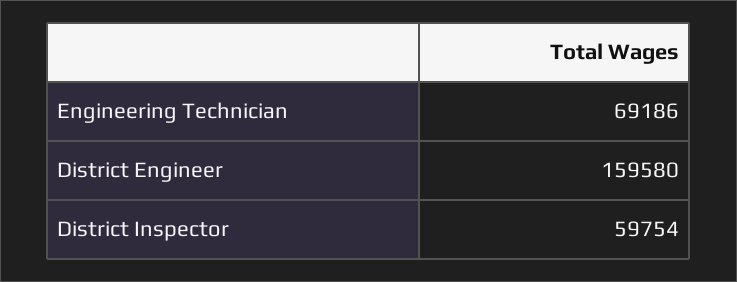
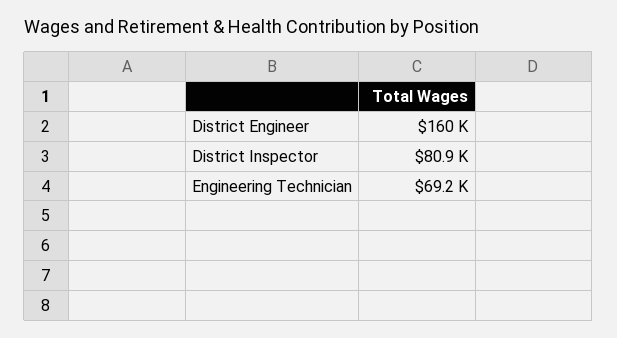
  {
    "Engineering Technician": 69186,
    "District Engineer": 159580,
-   "District Inspector": 59754
+   "District Inspector": 80900
  }

